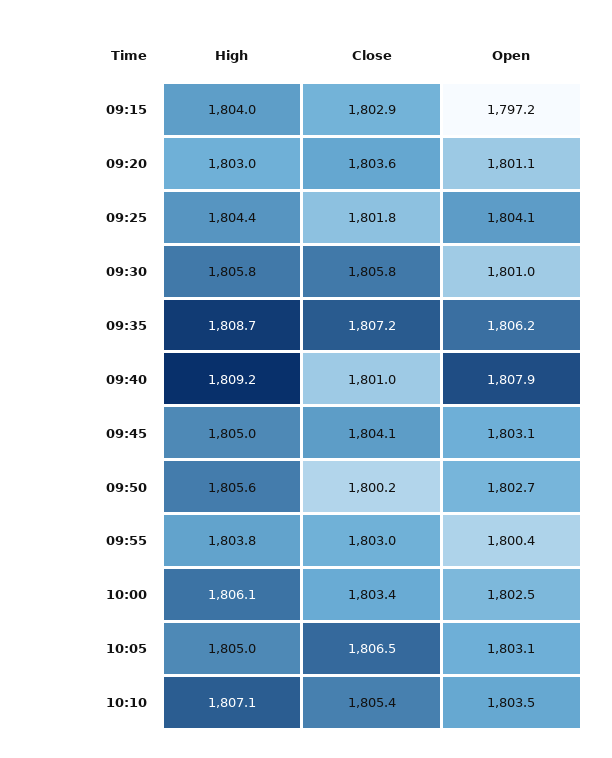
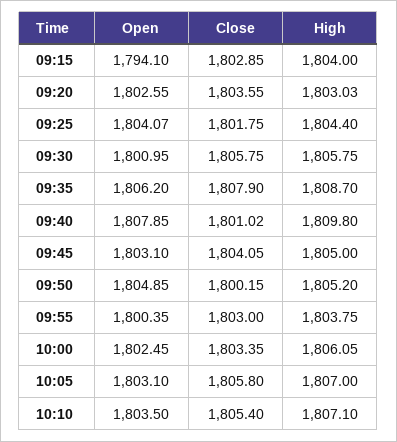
  {
    "High": {
      "09:15": 1804,
      "09:20": 1803.03,
      "09:25": 1804.4,
      "09:30": 1805.75,
      "09:35": 1808.7,
-     "09:40": 1809.2,
+     "09:40": 1809.8,
      "09:45": 1805,
-     "09:50": 1805.6,
+     "09:50": 1805.2,
      "09:55": 1803.75,
      "10:00": 1806.05,
-     "10:05": 1805,
+     "10:05": 1807,
      "10:10": 1807.1
    },
    "Close": {
      "09:15": 1802.85,
      "09:20": 1803.55,
      "09:25": 1801.75,
      "09:30": 1805.75,
-     "09:35": 1807.2,
+     "09:35": 1807.9,
      "09:40": 1801.02,
      "09:45": 1804.05,
      "09:50": 1800.15,
      "09:55": 1803,
      "10:00": 1803.35,
-     "10:05": 1806.5,
+     "10:05": 1805.8,
      "10:10": 1805.4
    },
    "Open": {
-     "09:15": 1797.2,
+     "09:15": 1794.1,
-     "09:20": 1801.1,
+     "09:20": 1802.55,
      "09:25": 1804.07,
      "09:30": 1800.95,
      "09:35": 1806.2,
      "09:40": 1807.85,
      "09:45": 1803.1,
-     "09:50": 1802.7,
+     "09:50": 1804.85,
      "09:55": 1800.35,
      "10:00": 1802.45,
      "10:05": 1803.1,
      "10:10": 1803.5
    }
  }

